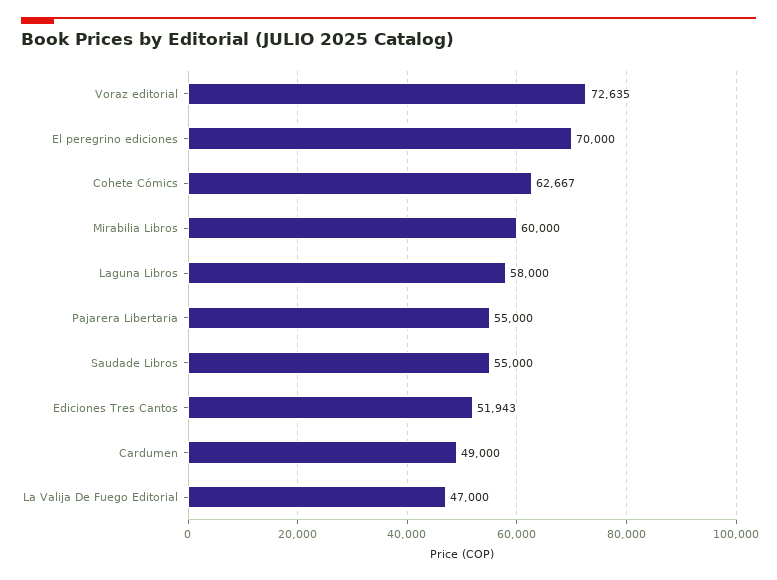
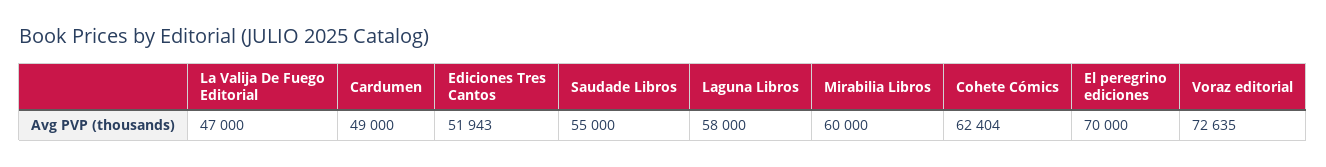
  {
    "Voraz editorial": 72635,
    "El peregrino ediciones": 70000,
-   "Cohete Cómics": 62667,
+   "Cohete Cómics": 62404,
    "Mirabilia Libros": 60000,
    "Laguna Libros": 58000,
-   "Pajarera Libertaria": 55000,
    "Saudade Libros": 55000,
    "Ediciones Tres Cantos": 51943,
    "Cardumen": 49000,
    "La Valija De Fuego Editorial": 47000
  }

